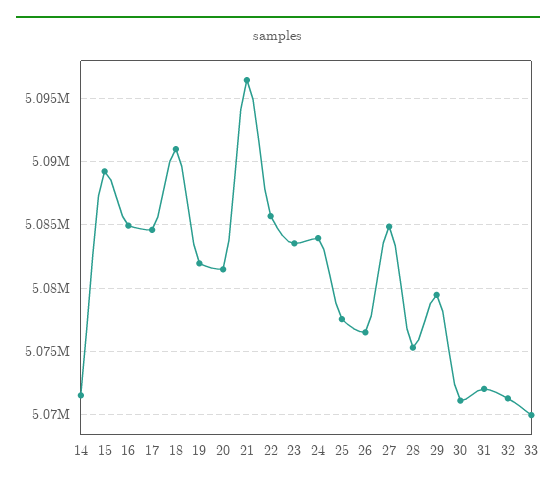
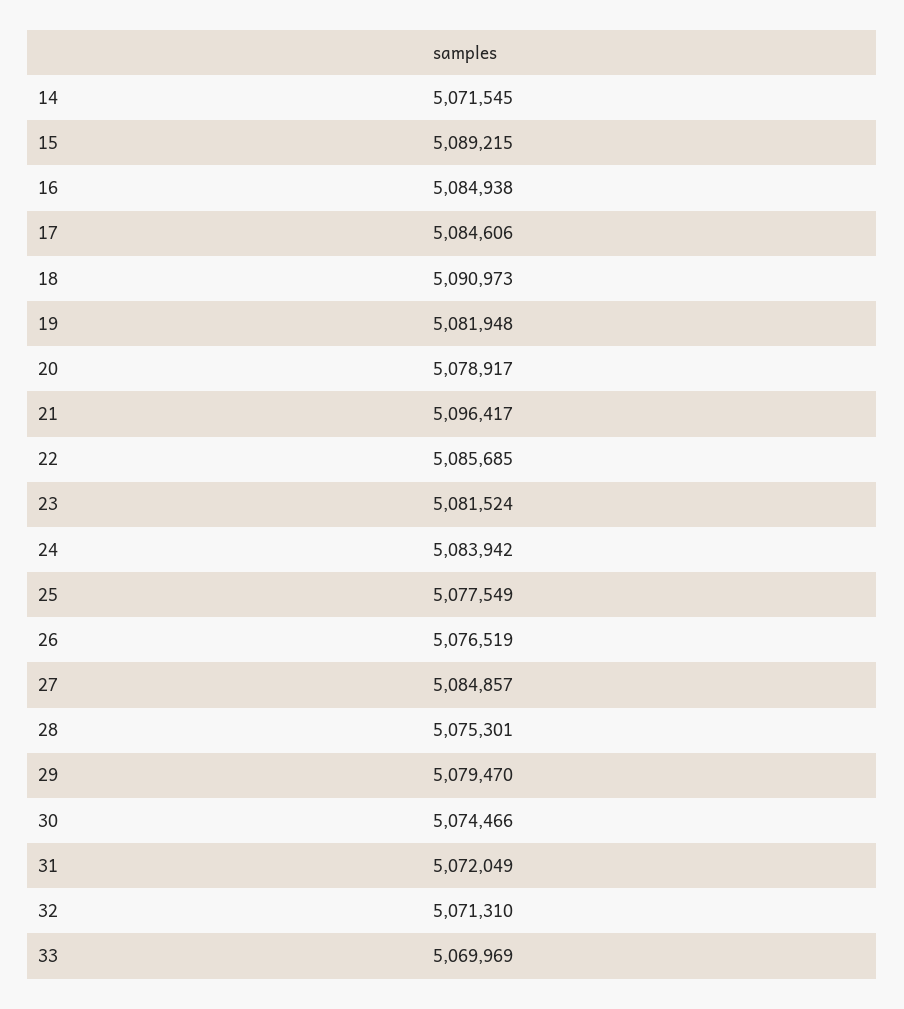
  {
    "14": 5071545,
    "15": 5089215,
    "16": 5084938,
    "17": 5084606,
    "18": 5090973,
    "19": 5081948,
-   "20": 5081500,
+   "20": 5078917,
    "21": 5096417,
    "22": 5085685,
-   "23": 5083500,
+   "23": 5081524,
    "24": 5083942,
    "25": 5077549,
    "26": 5076519,
    "27": 5084857,
    "28": 5075301,
    "29": 5079470,
-   "30": 5071000,
+   "30": 5074466,
    "31": 5072049,
    "32": 5071310,
    "33": 5069969
  }

